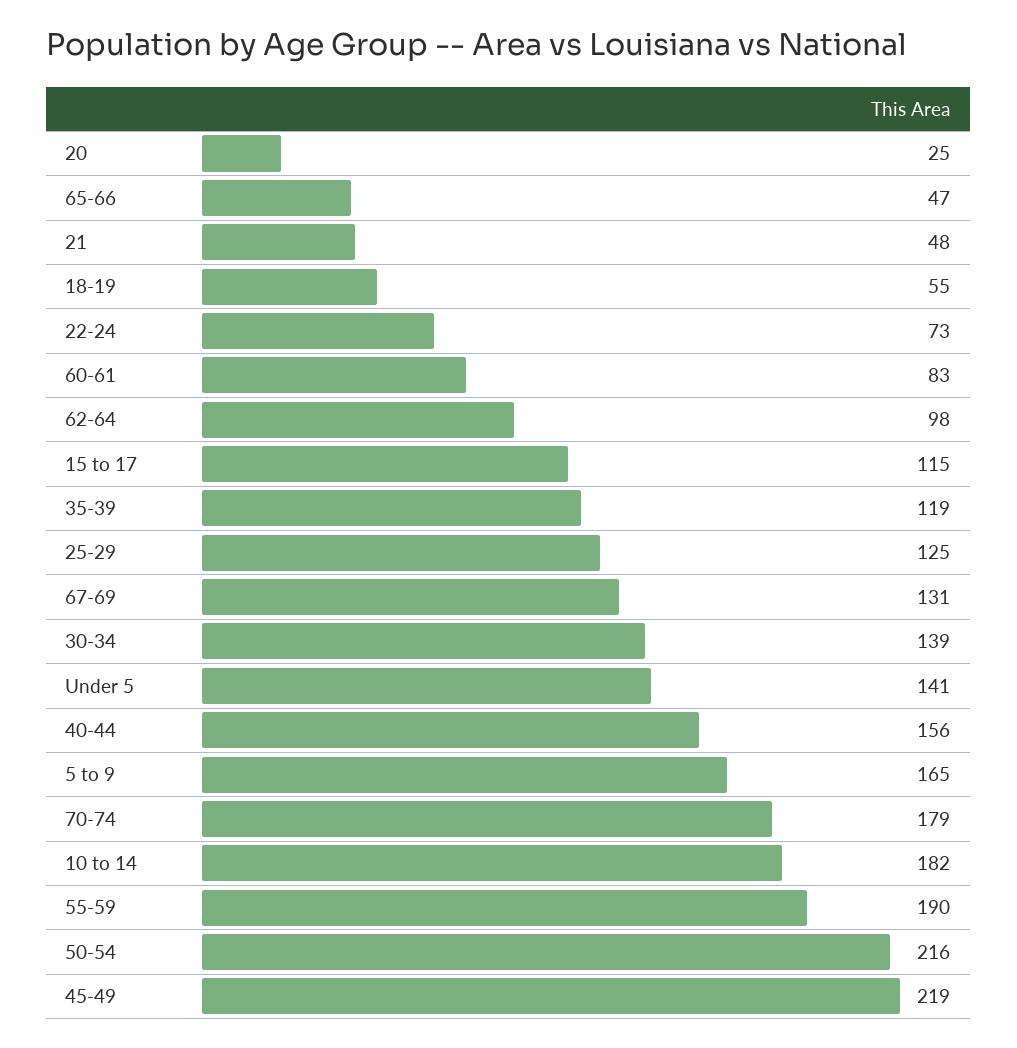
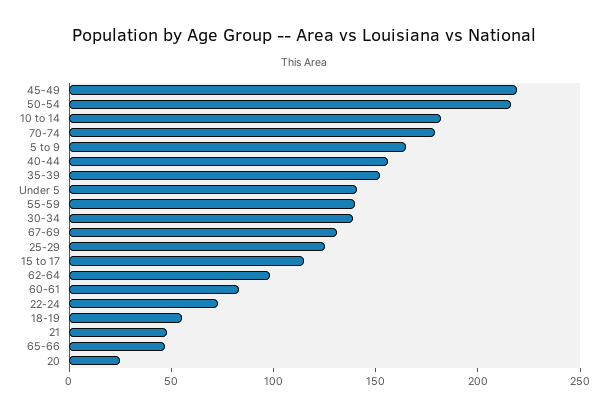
  {
    "20": 25,
    "65-66": 47,
    "21": 48,
    "18-19": 55,
    "22-24": 73,
    "60-61": 83,
    "62-64": 98,
    "15 to 17": 115,
-   "35-39": 119,
+   "35-39": 150,
    "25-29": 125,
    "67-69": 131,
    "30-34": 139,
    "Under 5": 141,
    "40-44": 156,
    "5 to 9": 165,
    "70-74": 179,
    "10 to 14": 182,
-   "55-59": 190,
+   "55-59": 140,
    "50-54": 216,
    "45-49": 219
  }

